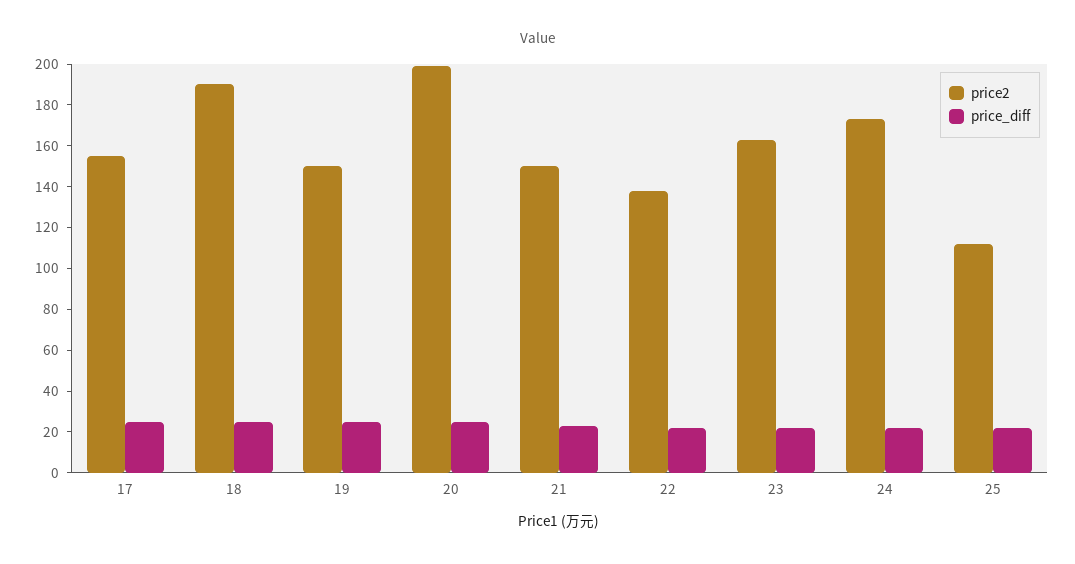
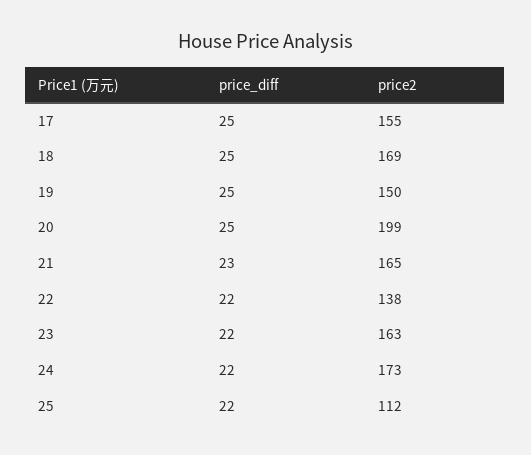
  {
    "price2": {
      "17": 155,
-     "18": 190,
+     "18": 169,
      "19": 150,
      "20": 199,
-     "21": 150,
+     "21": 165,
      "22": 138,
      "23": 163,
      "24": 173,
      "25": 112
    },
    "price_diff": {
      "17": 25,
      "18": 25,
      "19": 25,
      "20": 25,
      "21": 23,
      "22": 22,
      "23": 22,
      "24": 22,
      "25": 22
    }
  }

